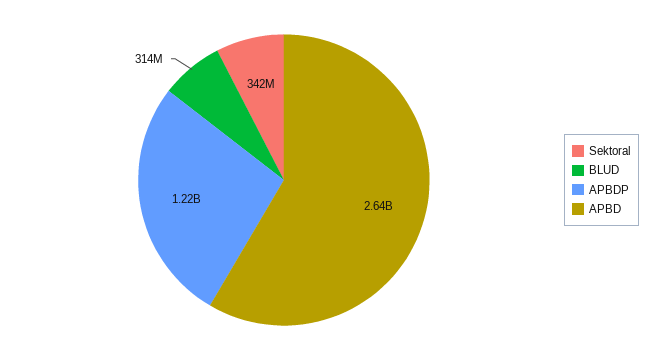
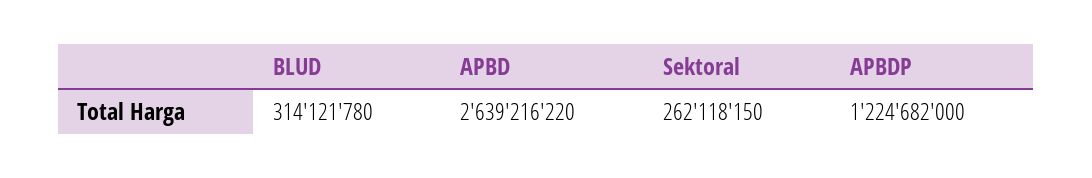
  {
-   "Sektoral": 342000000,
+   "Sektoral": 262118150,
    "BLUD": 314121780,
    "APBDP": 1224682000,
    "APBD": 2639216220
  }

